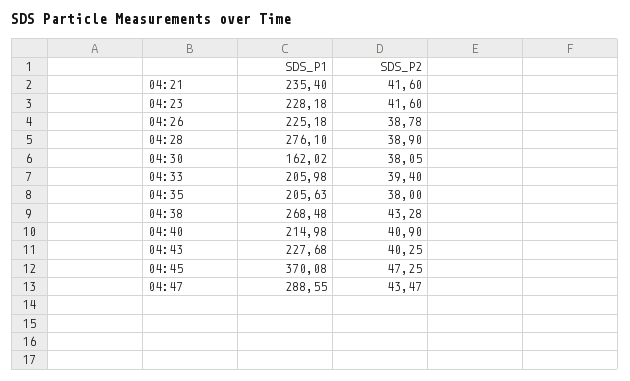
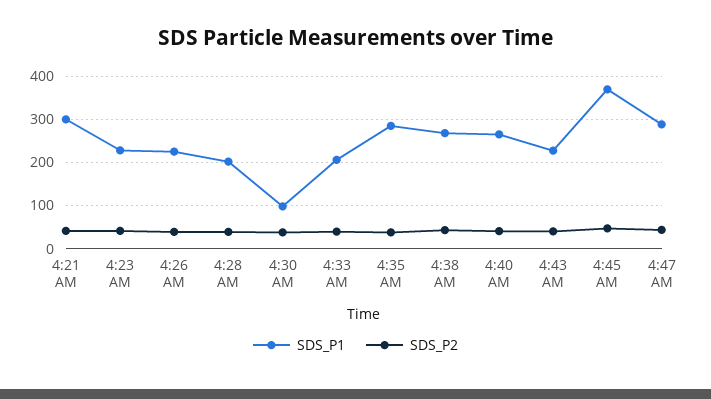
  {
    "SDS_P1": {
-     "04:21": 235.4,
+     "04:21": 300,
      "04:23": 228.18,
      "04:26": 225.18,
-     "04:28": 276.1,
+     "04:28": 200,
-     "04:30": 162.02,
+     "04:30": 100,
      "04:33": 205.98,
-     "04:35": 205.63,
+     "04:35": 280,
      "04:38": 268.48,
-     "04:40": 214.98,
+     "04:40": 260,
      "04:43": 227.68,
      "04:45": 370.08,
      "04:47": 288.55
    },
    "SDS_P2": {
      "04:21": 41.6,
      "04:23": 41.6,
      "04:26": 38.78,
      "04:28": 38.9,
      "04:30": 38.05,
      "04:33": 39.4,
      "04:35": 38,
      "04:38": 43.28,
      "04:40": 40.9,
      "04:43": 40.25,
      "04:45": 47.25,
      "04:47": 43.47
    }
  }

